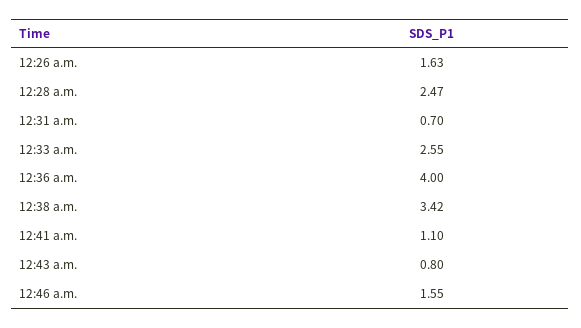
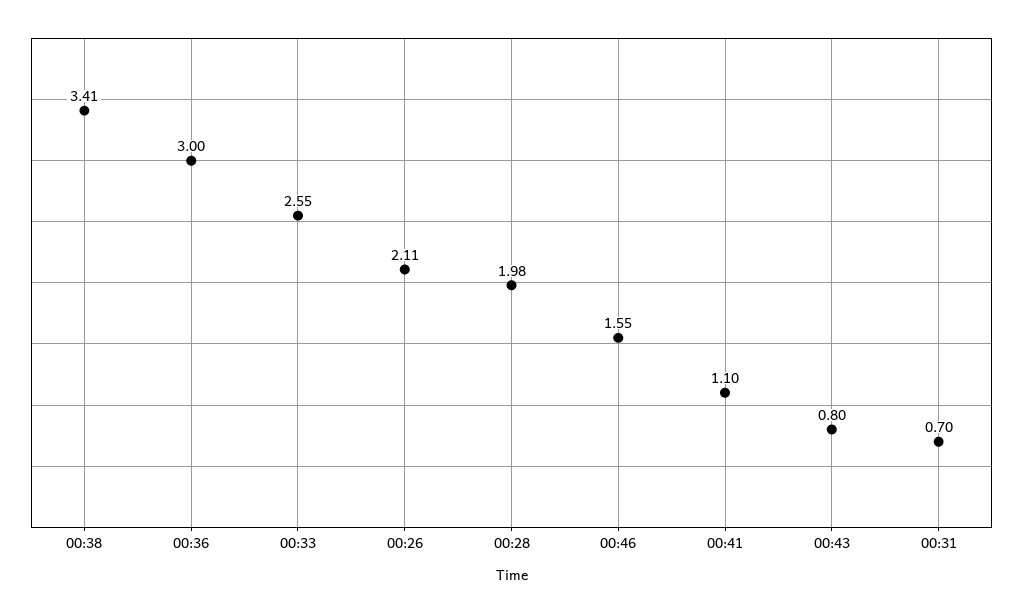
  {
-   "12:26 a.m.": 1.63,
+   "12:26 a.m.": 2.11,
-   "12:28 a.m.": 2.47,
+   "12:28 a.m.": 1.98,
    "12:31 a.m.": 0.7,
    "12:33 a.m.": 2.55,
-   "12:36 a.m.": 4,
+   "12:36 a.m.": 3,
-   "12:38 a.m.": 3.42,
+   "12:38 a.m.": 3.41,
    "12:41 a.m.": 1.1,
    "12:43 a.m.": 0.8,
    "12:46 a.m.": 1.55
  }

